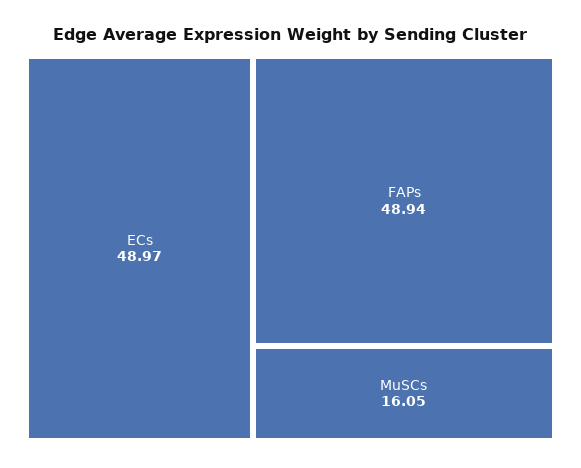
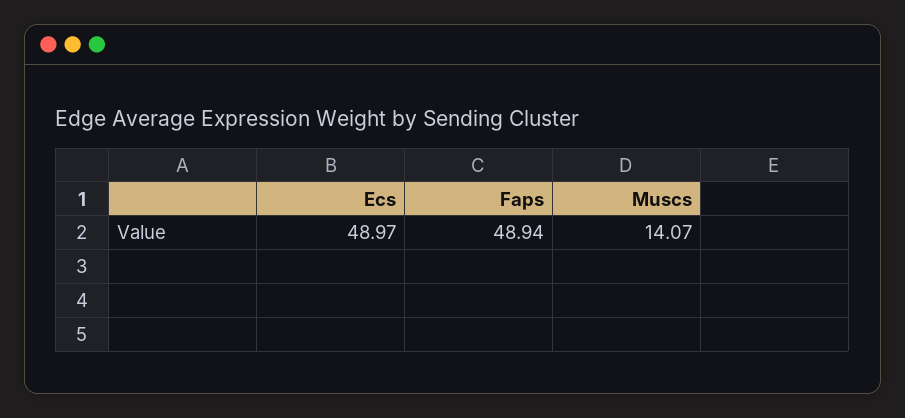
  {
    "ECs": 48.97,
    "FAPs": 48.94,
-   "MuSCs": 16.05
+   "MuSCs": 14.07
  }

